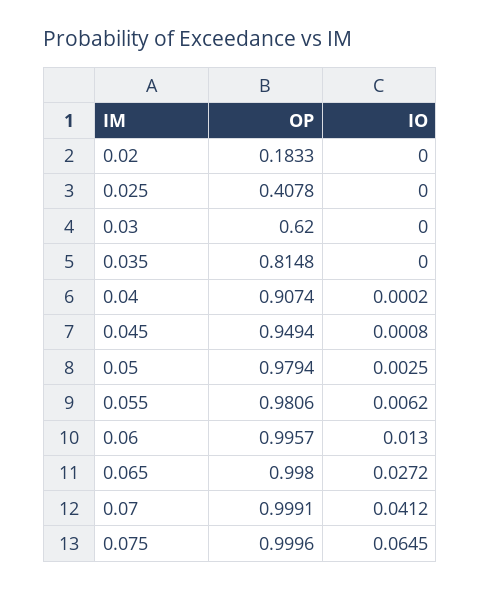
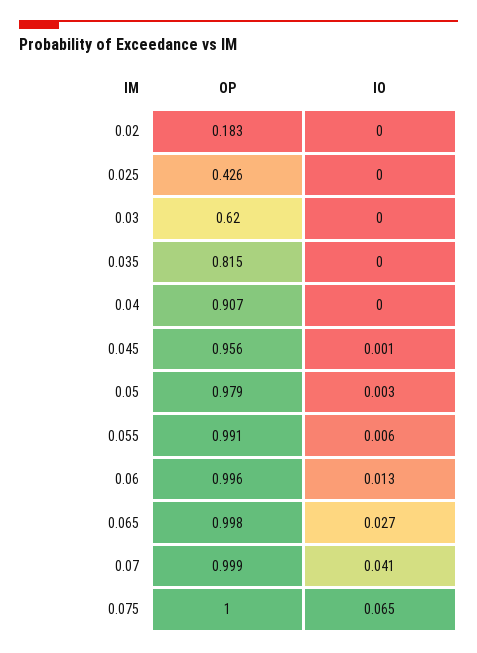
  {
    "OP": {
      "0.02": 0.1833,
-     "0.025": 0.4078,
+     "0.025": 0.426,
      "0.03": 0.62,
      "0.035": 0.8148,
      "0.04": 0.9074,
-     "0.045": 0.9494,
+     "0.045": 0.956,
      "0.05": 0.9794,
-     "0.055": 0.9806,
+     "0.055": 0.991,
      "0.06": 0.9957,
      "0.065": 0.998,
      "0.07": 0.9991,
      "0.075": 0.9996
    },
    "IO": {
      "0.02": 0,
      "0.025": 0,
      "0.03": 0,
      "0.035": 0,
      "0.04": 0.0002,
      "0.045": 0.0008,
      "0.05": 0.0025,
      "0.055": 0.0062,
      "0.06": 0.013,
      "0.065": 0.0272,
      "0.07": 0.0412,
      "0.075": 0.0645
    }
  }

